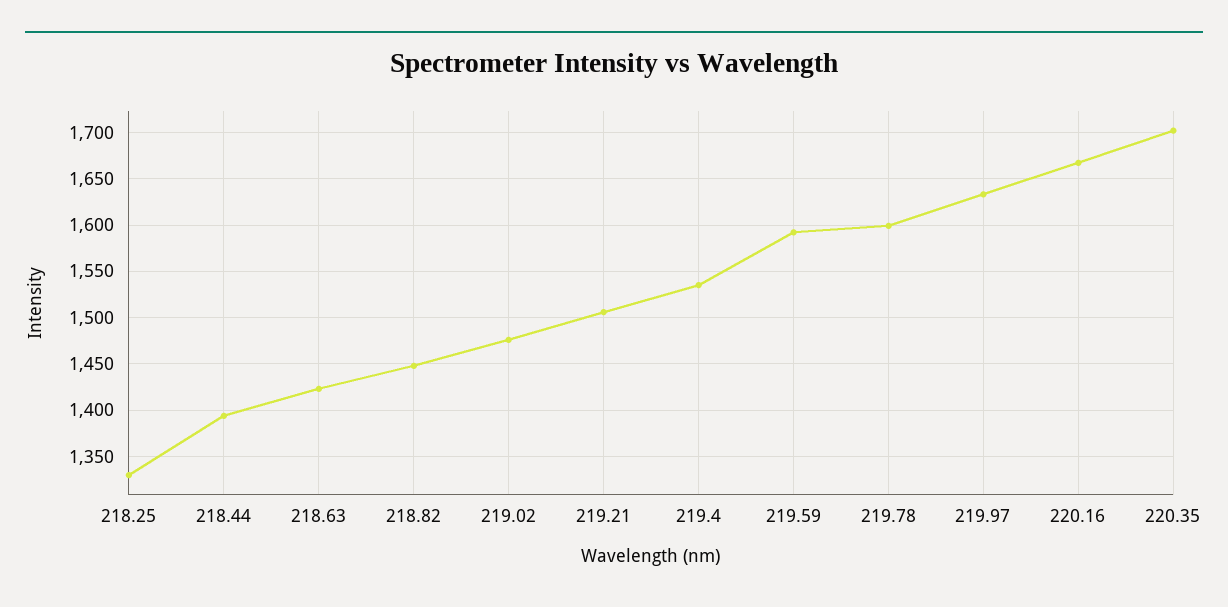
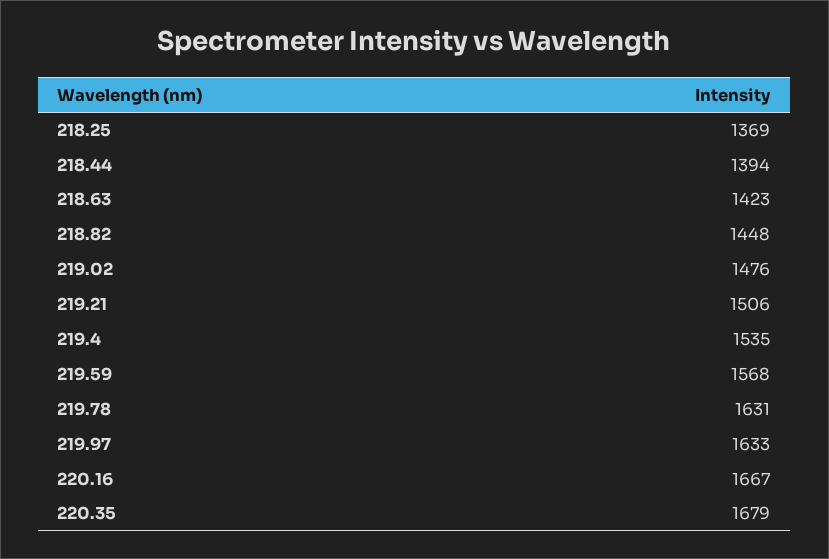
  {
-   "218.25": 1330,
+   "218.25": 1369,
    "218.44": 1394,
    "218.63": 1423,
    "218.82": 1448,
    "219.02": 1476,
    "219.21": 1506,
    "219.4": 1535,
-   "219.59": 1590,
+   "219.59": 1568,
-   "219.78": 1600,
+   "219.78": 1631,
    "219.97": 1633,
    "220.16": 1667,
-   "220.35": 1700
+   "220.35": 1679
  }

